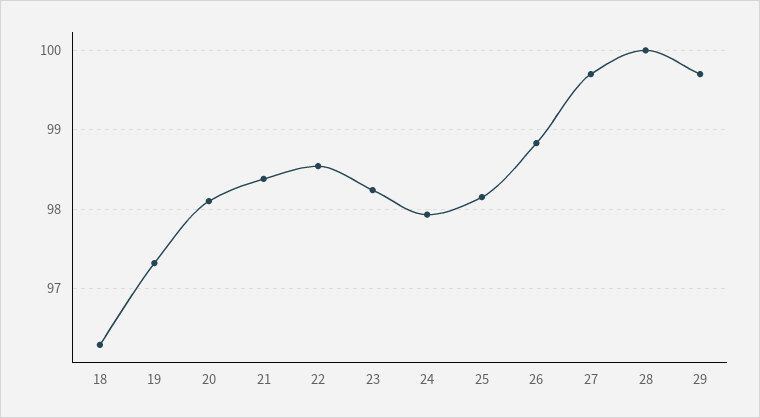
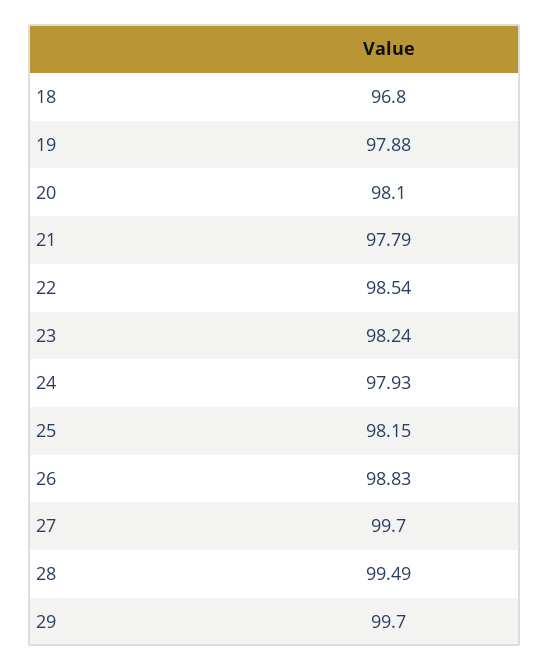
  {
-   "18": 96.3,
+   "18": 96.8,
-   "19": 97.3,
+   "19": 97.88,
    "20": 98.1,
-   "21": 98.4,
+   "21": 97.79,
    "22": 98.54,
    "23": 98.24,
    "24": 97.93,
    "25": 98.15,
    "26": 98.83,
    "27": 99.7,
-   "28": 100,
+   "28": 99.49,
    "29": 99.7
  }

